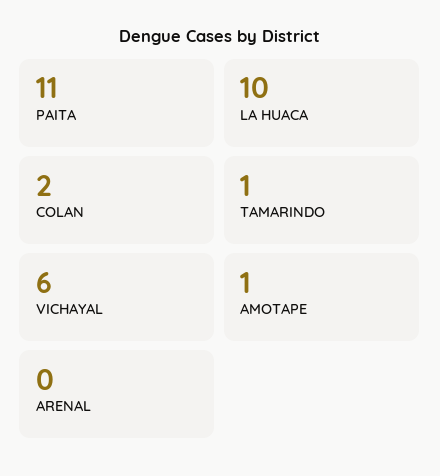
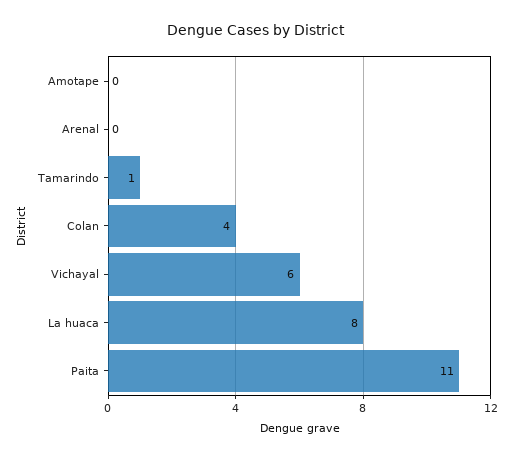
  {
    "PAITA": 11,
-   "LA HUACA": 10,
+   "LA HUACA": 8,
-   "COLAN": 2,
+   "COLAN": 4,
    "TAMARINDO": 1,
    "VICHAYAL": 6,
-   "AMOTAPE": 1,
+   "AMOTAPE": 0,
    "ARENAL": 0
  }

